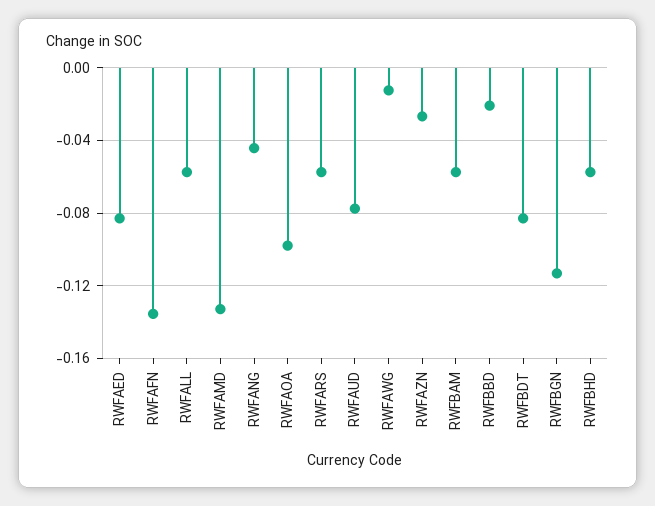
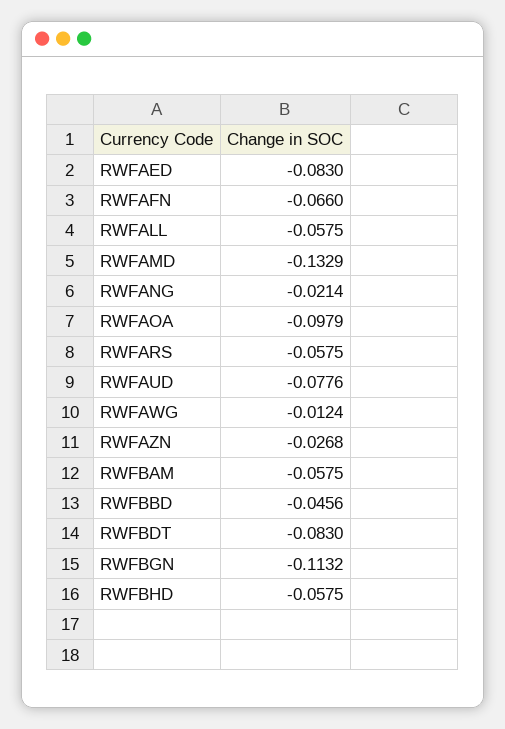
  {
    "RWFAED": -0.083,
-   "RWFAFN": -0.135,
+   "RWFAFN": -0.066,
    "RWFALL": -0.0575,
    "RWFAMD": -0.1329,
-   "RWFANG": -0.045,
+   "RWFANG": -0.0214,
    "RWFAOA": -0.0979,
    "RWFARS": -0.0575,
    "RWFAUD": -0.0776,
    "RWFAWG": -0.0124,
    "RWFAZN": -0.0268,
    "RWFBAM": -0.0575,
-   "RWFBBD": -0.02,
+   "RWFBBD": -0.0456,
    "RWFBDT": -0.083,
    "RWFBGN": -0.1132,
    "RWFBHD": -0.0575
  }

